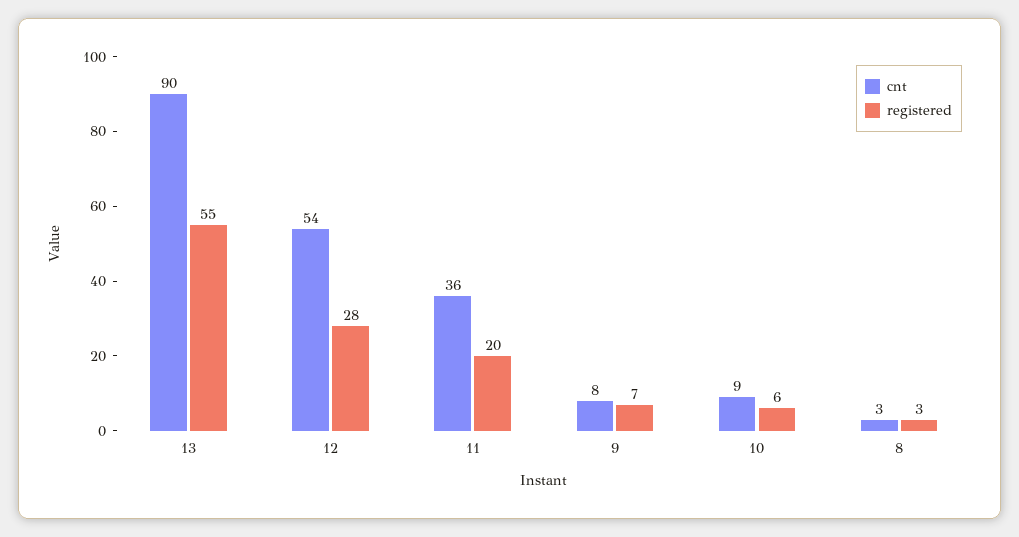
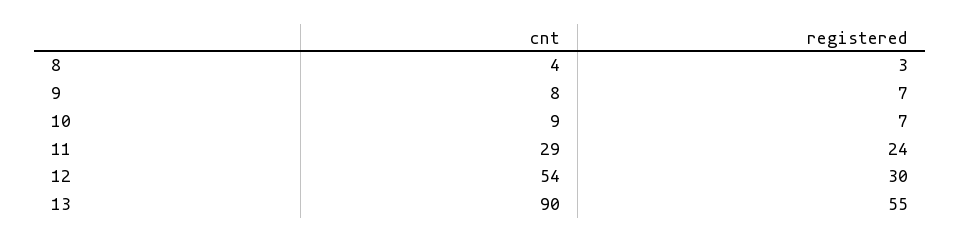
  {
    "cnt": {
      "13": 90,
      "12": 54,
-     "11": 36,
+     "11": 29,
      "9": 8,
      "10": 9,
-     "8": 3
+     "8": 4
    },
    "registered": {
      "13": 55,
-     "12": 28,
+     "12": 30,
-     "11": 20,
+     "11": 24,
      "9": 7,
-     "10": 6,
+     "10": 7,
      "8": 3
    }
  }

